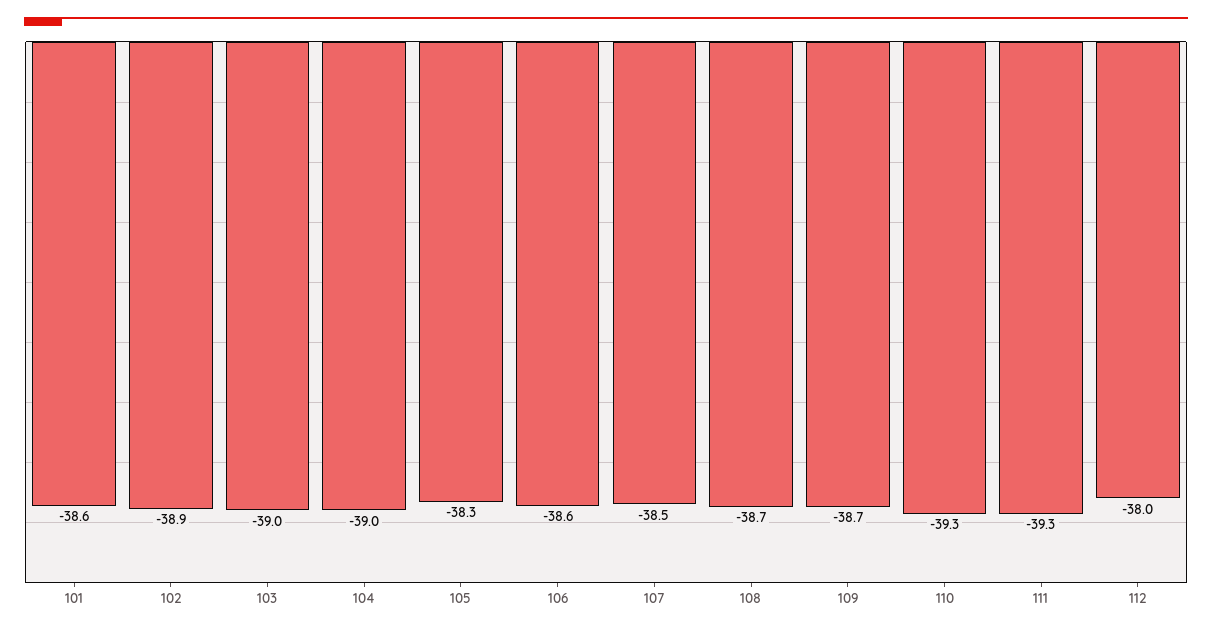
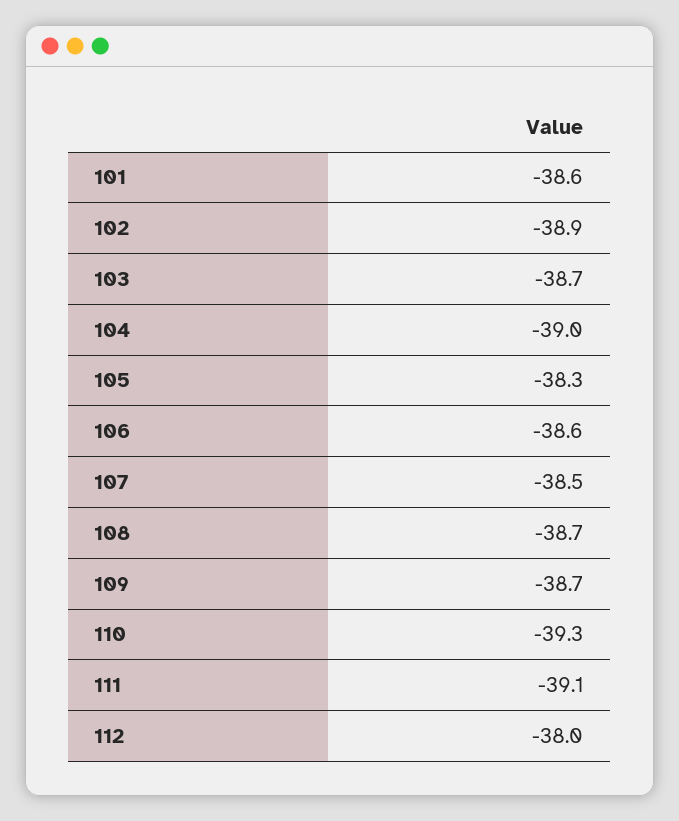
  {
    "101": -38.6,
    "102": -38.9,
-   "103": -39,
+   "103": -38.7,
    "104": -39,
    "105": -38.3,
    "106": -38.6,
    "107": -38.5,
    "108": -38.7,
    "109": -38.7,
    "110": -39.3,
-   "111": -39.3,
+   "111": -39.1,
    "112": -38
  }

